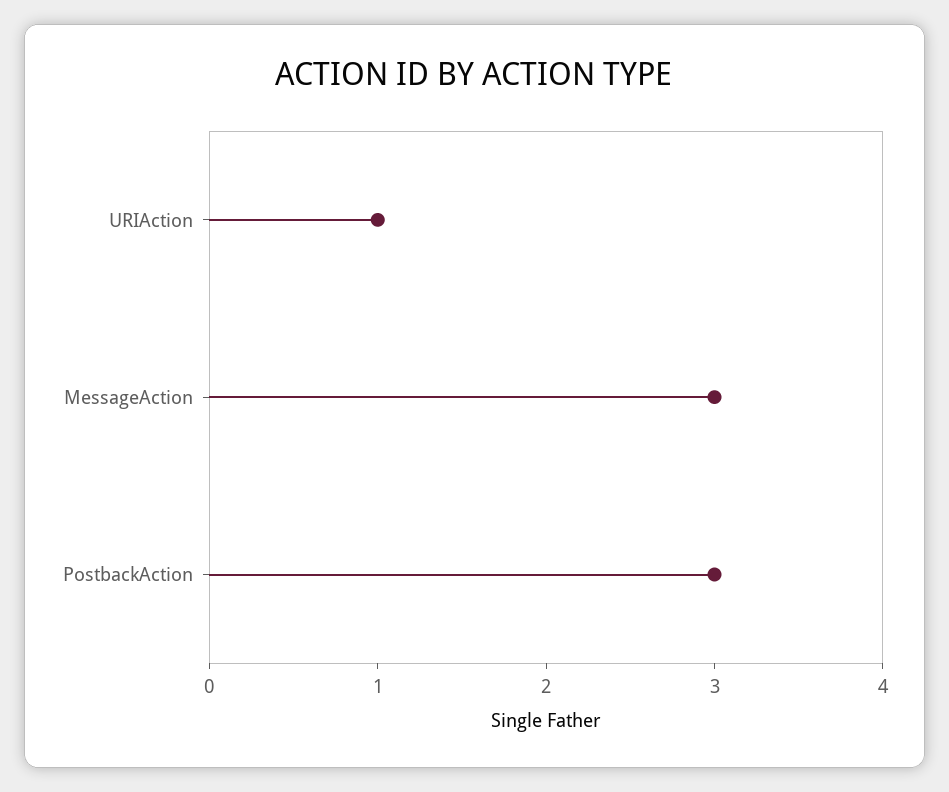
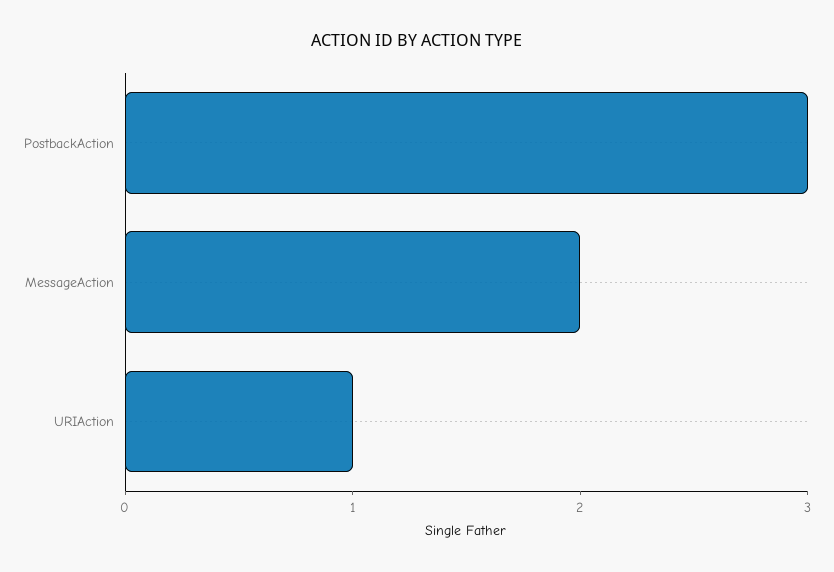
  {
    "URIAction": 1,
-   "MessageAction": 3,
+   "MessageAction": 2,
    "PostbackAction": 3
  }

